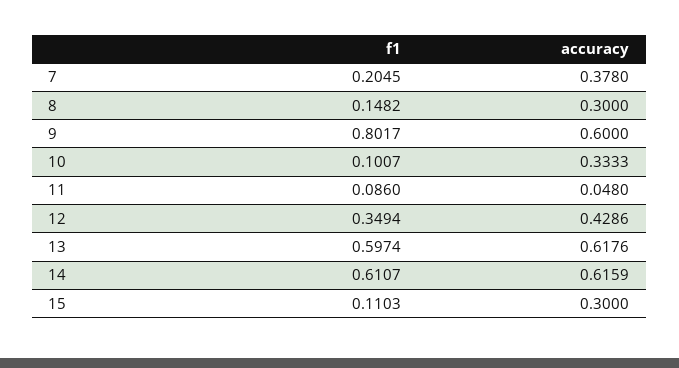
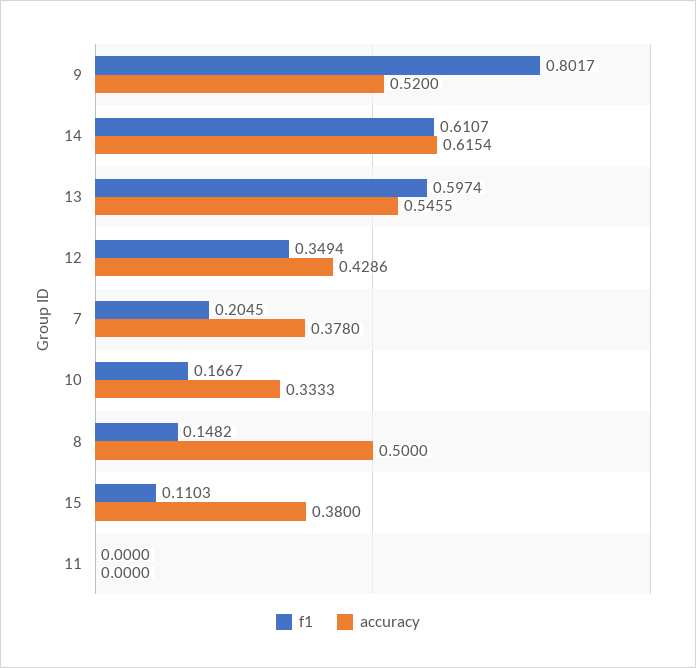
  {
    "f1": {
      "7": 0.2045,
      "8": 0.1482,
      "9": 0.8017,
-     "10": 0.1007,
+     "10": 0.1667,
-     "11": 0.086,
+     "11": 0,
      "12": 0.3494,
      "13": 0.5974,
      "14": 0.6107,
      "15": 0.1103
    },
    "accuracy": {
      "7": 0.378,
-     "8": 0.3,
+     "8": 0.5,
-     "9": 0.6,
+     "9": 0.52,
      "10": 0.3333,
-     "11": 0.048,
+     "11": 0,
      "12": 0.4286,
-     "13": 0.6176,
+     "13": 0.5455,
-     "14": 0.6159,
+     "14": 0.6154,
-     "15": 0.3
+     "15": 0.38
    }
  }

